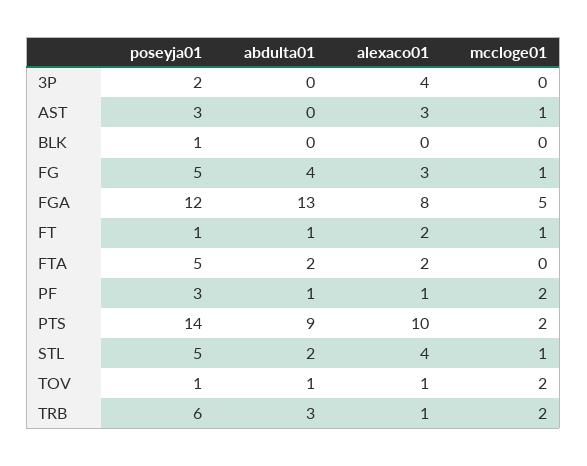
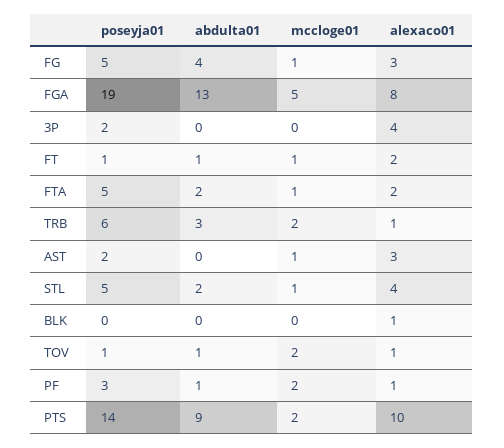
  {
    "poseyja01": {
      "3P": 2,
-     "AST": 3,
+     "AST": 2,
-     "BLK": 1,
+     "BLK": 0,
      "FG": 5,
-     "FGA": 12,
+     "FGA": 19,
      "FT": 1,
      "FTA": 5,
      "PF": 3,
      "PTS": 14,
      "STL": 5,
      "TOV": 1,
      "TRB": 6
    },
    "abdulta01": {
      "3P": 0,
      "AST": 0,
      "BLK": 0,
      "FG": 4,
      "FGA": 13,
      "FT": 1,
      "FTA": 2,
      "PF": 1,
      "PTS": 9,
      "STL": 2,
      "TOV": 1,
      "TRB": 3
    },
    "alexaco01": {
      "3P": 4,
      "AST": 3,
-     "BLK": 0,
+     "BLK": 1,
      "FG": 3,
      "FGA": 8,
      "FT": 2,
      "FTA": 2,
      "PF": 1,
      "PTS": 10,
      "STL": 4,
      "TOV": 1,
      "TRB": 1
    },
    "mccloge01": {
      "3P": 0,
      "AST": 1,
      "BLK": 0,
      "FG": 1,
      "FGA": 5,
      "FT": 1,
-     "FTA": 0,
+     "FTA": 1,
      "PF": 2,
      "PTS": 2,
      "STL": 1,
      "TOV": 2,
      "TRB": 2
    }
  }

